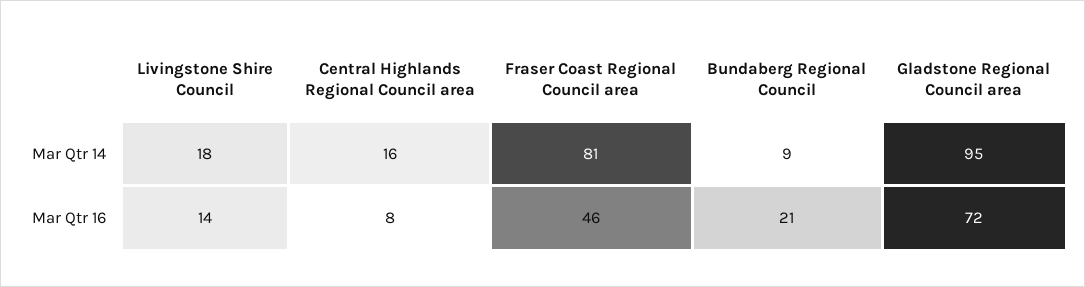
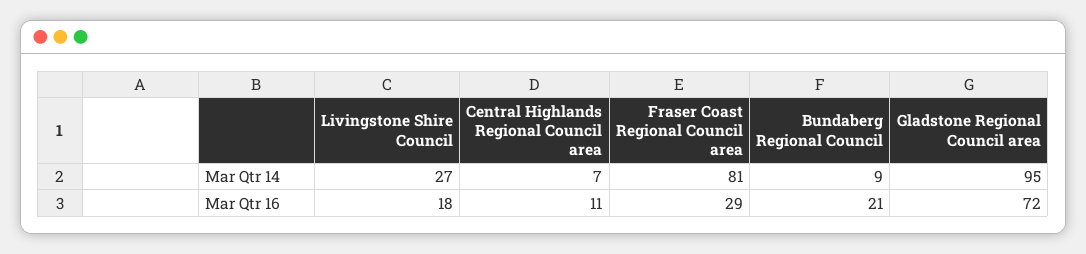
  {
    "Livingstone Shire Council": {
-     "Mar Qtr 14": 18,
+     "Mar Qtr 14": 27,
-     "Mar Qtr 16": 14
+     "Mar Qtr 16": 18
    },
    "Central Highlands Regional Council area": {
-     "Mar Qtr 14": 16,
+     "Mar Qtr 14": 7,
-     "Mar Qtr 16": 8
+     "Mar Qtr 16": 11
    },
    "Fraser Coast Regional Council area": {
      "Mar Qtr 14": 81,
-     "Mar Qtr 16": 46
+     "Mar Qtr 16": 29
    },
    "Bundaberg Regional Council": {
      "Mar Qtr 14": 9,
      "Mar Qtr 16": 21
    },
    "Gladstone Regional Council area": {
      "Mar Qtr 14": 95,
      "Mar Qtr 16": 72
    }
  }

